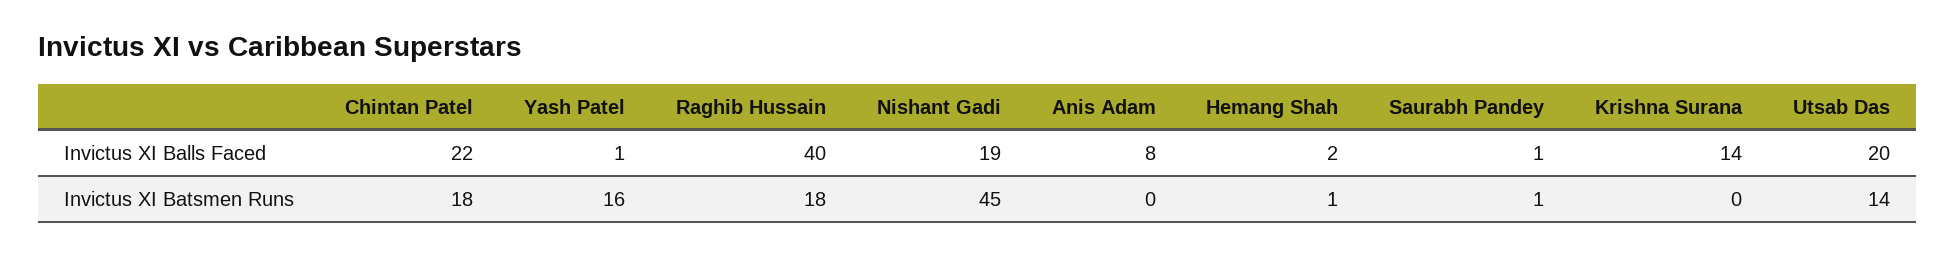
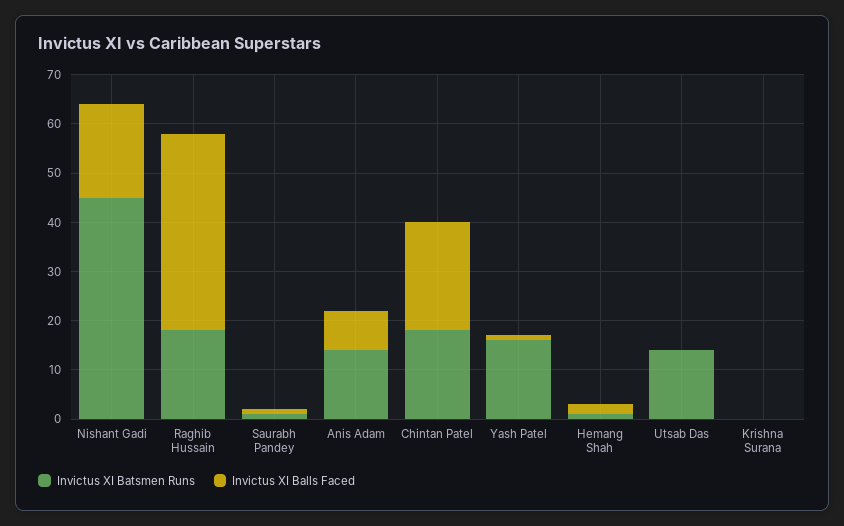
  {
    "Invictus XI Balls Faced": {
      "Chintan Patel": 22,
      "Yash Patel": 1,
      "Raghib Hussain": 40,
      "Nishant Gadi": 19,
      "Anis Adam": 8,
      "Hemang Shah": 2,
      "Saurabh Pandey": 1,
-     "Krishna Surana": 14,
+     "Krishna Surana": 0,
-     "Utsab Das": 20
+     "Utsab Das": 0
    },
    "Invictus XI Batsmen Runs": {
      "Chintan Patel": 18,
      "Yash Patel": 16,
      "Raghib Hussain": 18,
      "Nishant Gadi": 45,
-     "Anis Adam": 0,
+     "Anis Adam": 15,
      "Hemang Shah": 1,
      "Saurabh Pandey": 1,
      "Krishna Surana": 0,
      "Utsab Das": 14
    }
  }

